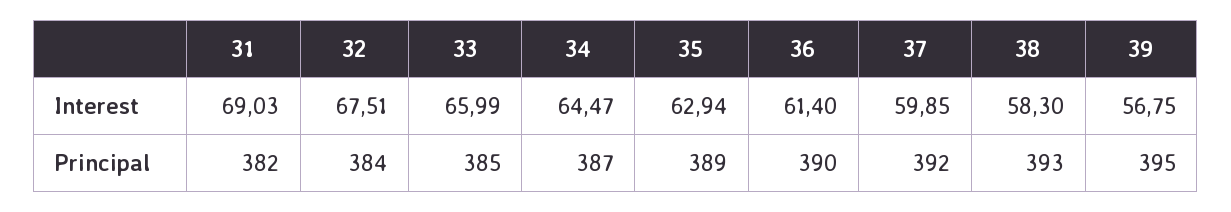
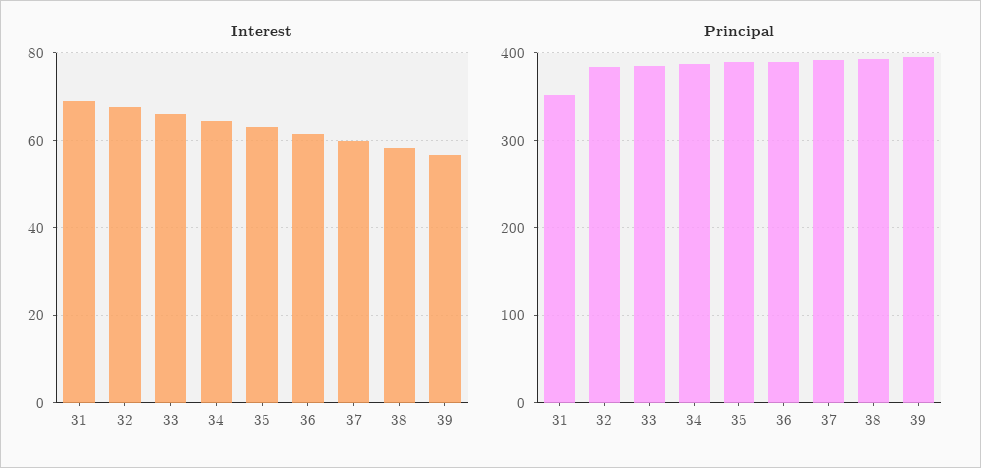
  {
    "Interest": {
      "31": 69.03,
      "32": 67.51,
      "33": 65.99,
      "34": 64.47,
      "35": 62.94,
      "36": 61.4,
      "37": 59.85,
      "38": 58.3,
      "39": 56.75
    },
    "Principal": {
-     "31": 382,
+     "31": 350,
      "32": 384,
      "33": 385,
      "34": 387,
      "35": 389,
      "36": 390,
      "37": 392,
      "38": 393,
      "39": 395
    }
  }

